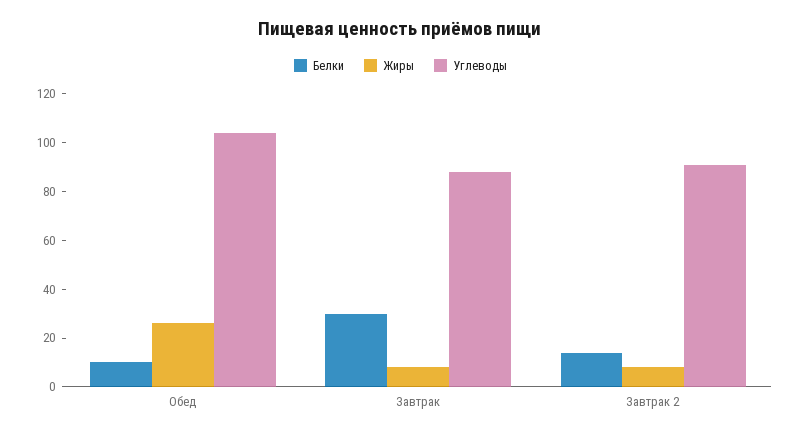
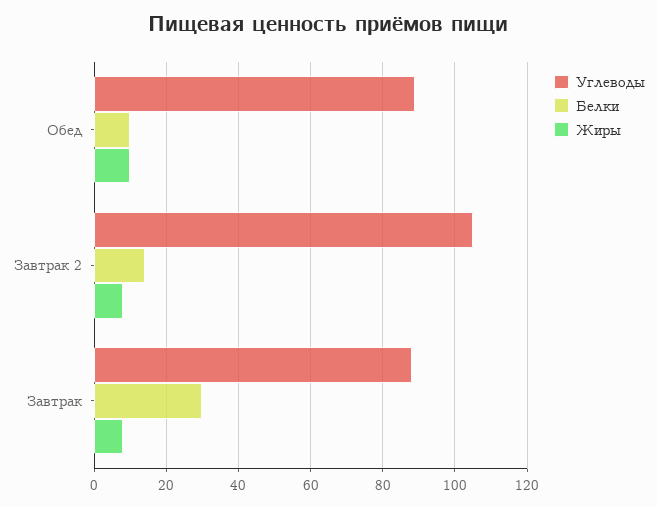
  {
    "Белки": {
      "Обед": 10,
      "Завтрак": 30,
      "Завтрак 2": 15
    },
    "Жиры": {
-     "Обед": 25,
+     "Обед": 10,
      "Завтрак": 10,
      "Завтрак 2": 10
    },
    "Углеводы": {
-     "Обед": 105,
+     "Обед": 90,
      "Завтрак": 90,
-     "Завтрак 2": 90
+     "Завтрак 2": 105
    }
  }

